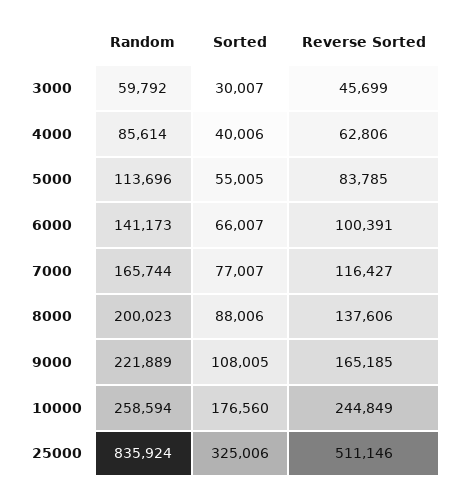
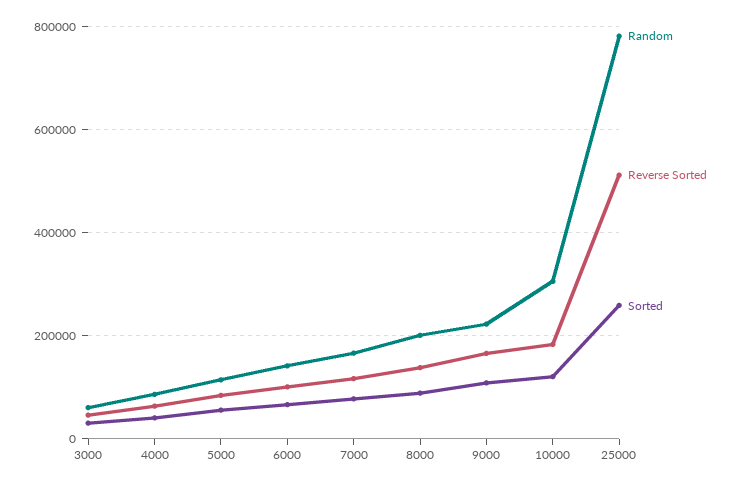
  {
    "Random": {
      "3000": 59792,
      "4000": 85614,
      "5000": 113696,
      "6000": 141173,
      "7000": 165744,
      "8000": 200023,
      "9000": 221889,
-     "10000": 258594,
+     "10000": 300000,
-     "25000": 835924
+     "25000": 780000
    },
    "Sorted": {
      "3000": 30007,
      "4000": 40006,
      "5000": 55005,
      "6000": 66007,
      "7000": 77007,
      "8000": 88006,
      "9000": 108005,
-     "10000": 176560,
+     "10000": 120000,
-     "25000": 325006
+     "25000": 260000
    },
    "Reverse Sorted": {
      "3000": 45699,
      "4000": 62806,
      "5000": 83785,
      "6000": 100391,
      "7000": 116427,
      "8000": 137606,
      "9000": 165185,
-     "10000": 244849,
+     "10000": 180000,
      "25000": 511146
    }
  }

